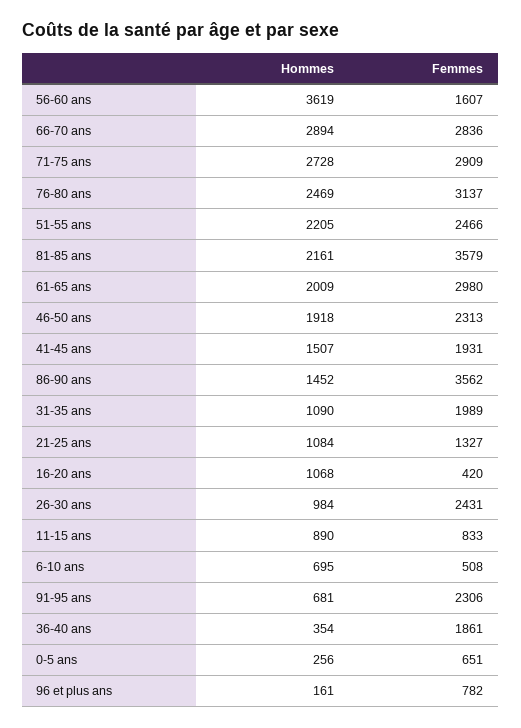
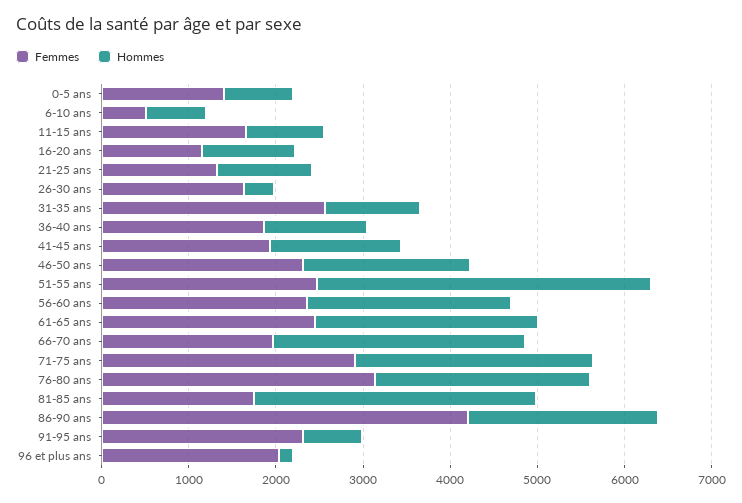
  {
    "Hommes": {
-     "56-60 ans": 3619,
+     "56-60 ans": 2400,
      "66-70 ans": 2894,
      "71-75 ans": 2728,
      "76-80 ans": 2469,
-     "51-55 ans": 2205,
+     "51-55 ans": 3800,
-     "81-85 ans": 2161,
+     "81-85 ans": 3200,
-     "61-65 ans": 2009,
+     "61-65 ans": 2600,
      "46-50 ans": 1918,
      "41-45 ans": 1507,
-     "86-90 ans": 1452,
+     "86-90 ans": 2200,
      "31-35 ans": 1090,
      "21-25 ans": 1084,
      "16-20 ans": 1068,
-     "26-30 ans": 984,
+     "26-30 ans": 400,
      "11-15 ans": 890,
      "6-10 ans": 695,
      "91-95 ans": 681,
-     "36-40 ans": 354,
+     "36-40 ans": 1200,
-     "0-5 ans": 256,
+     "0-5 ans": 800,
      "96 et plus ans": 161
    },
    "Femmes": {
-     "56-60 ans": 1607,
+     "56-60 ans": 2400,
-     "66-70 ans": 2836,
+     "66-70 ans": 2000,
      "71-75 ans": 2909,
      "76-80 ans": 3137,
      "51-55 ans": 2466,
-     "81-85 ans": 3579,
+     "81-85 ans": 1800,
-     "61-65 ans": 2980,
+     "61-65 ans": 2400,
      "46-50 ans": 2313,
      "41-45 ans": 1931,
-     "86-90 ans": 3562,
+     "86-90 ans": 4200,
-     "31-35 ans": 1989,
+     "31-35 ans": 2600,
      "21-25 ans": 1327,
-     "16-20 ans": 420,
+     "16-20 ans": 1200,
-     "26-30 ans": 2431,
+     "26-30 ans": 1600,
-     "11-15 ans": 833,
+     "11-15 ans": 1600,
      "6-10 ans": 508,
      "91-95 ans": 2306,
      "36-40 ans": 1861,
-     "0-5 ans": 651,
+     "0-5 ans": 1400,
-     "96 et plus ans": 782
+     "96 et plus ans": 2000
    }
  }

